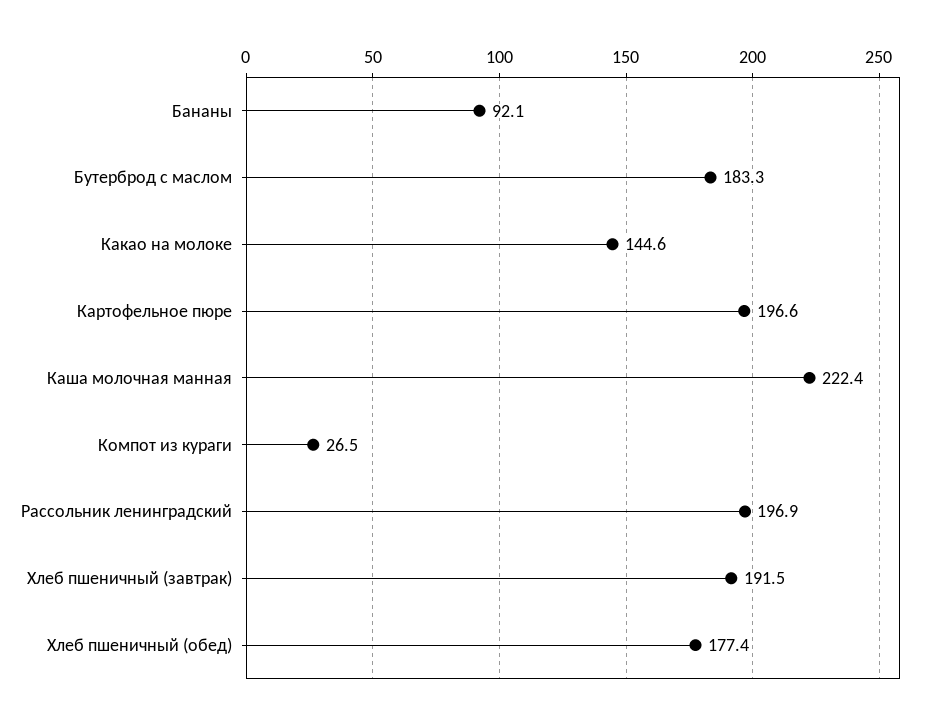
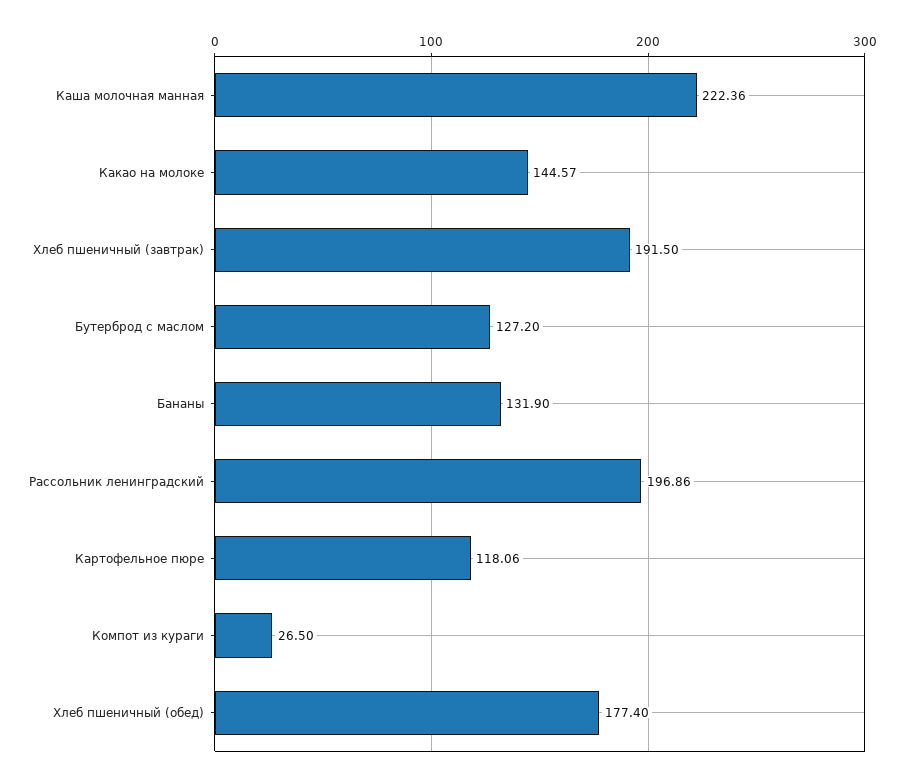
  {
-   "Бананы": 92.1,
+   "Бананы": 131.9,
-   "Бутерброд с маслом": 183.3,
+   "Бутерброд с маслом": 127.2,
    "Какао на молоке": 144.57,
-   "Картофельное пюре": 196.6,
+   "Картофельное пюре": 118.06,
    "Каша молочная манная": 222.36,
    "Компот из кураги": 26.5,
    "Рассольник ленинградский": 196.86,
    "Хлеб пшеничный (завтрак)": 191.5,
    "Хлеб пшеничный (обед)": 177.4
  }

